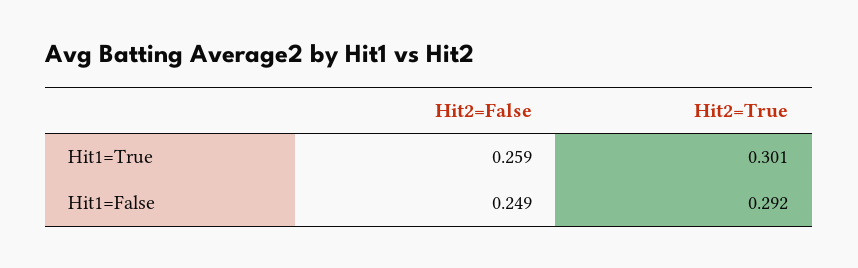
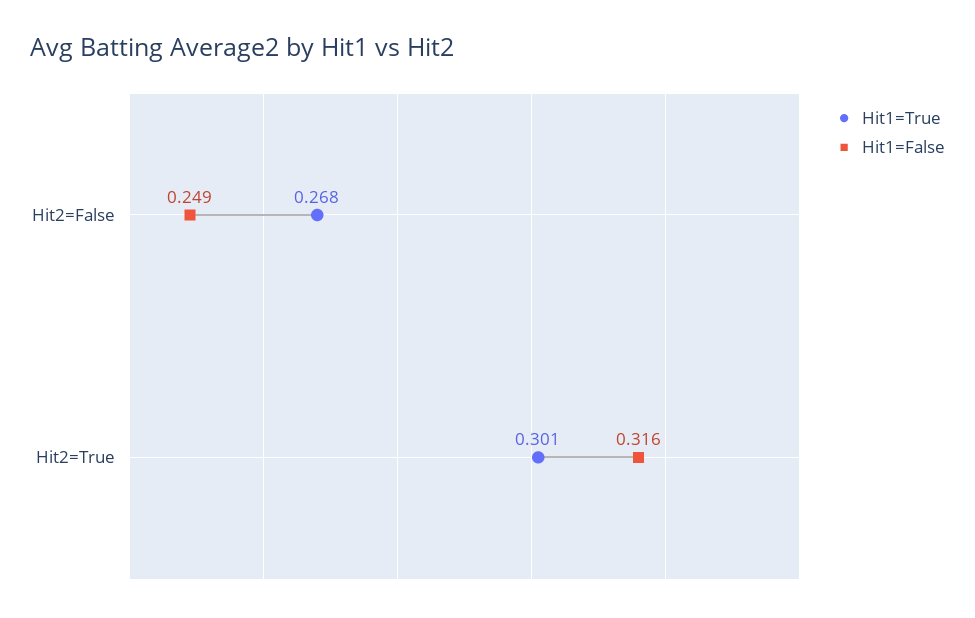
  {
    "Hit1=True": {
-     "Hit2=False": 0.259,
+     "Hit2=False": 0.268,
      "Hit2=True": 0.301
    },
    "Hit1=False": {
      "Hit2=False": 0.249,
-     "Hit2=True": 0.292
+     "Hit2=True": 0.316
    }
  }

